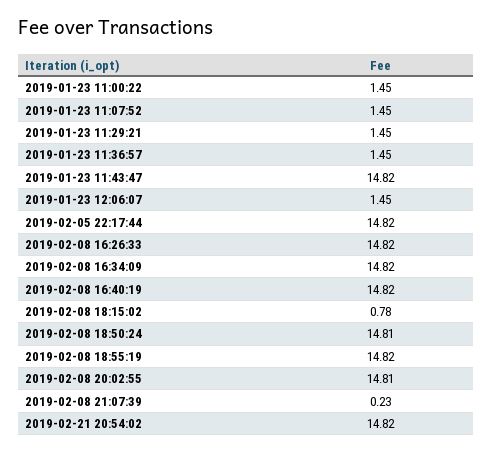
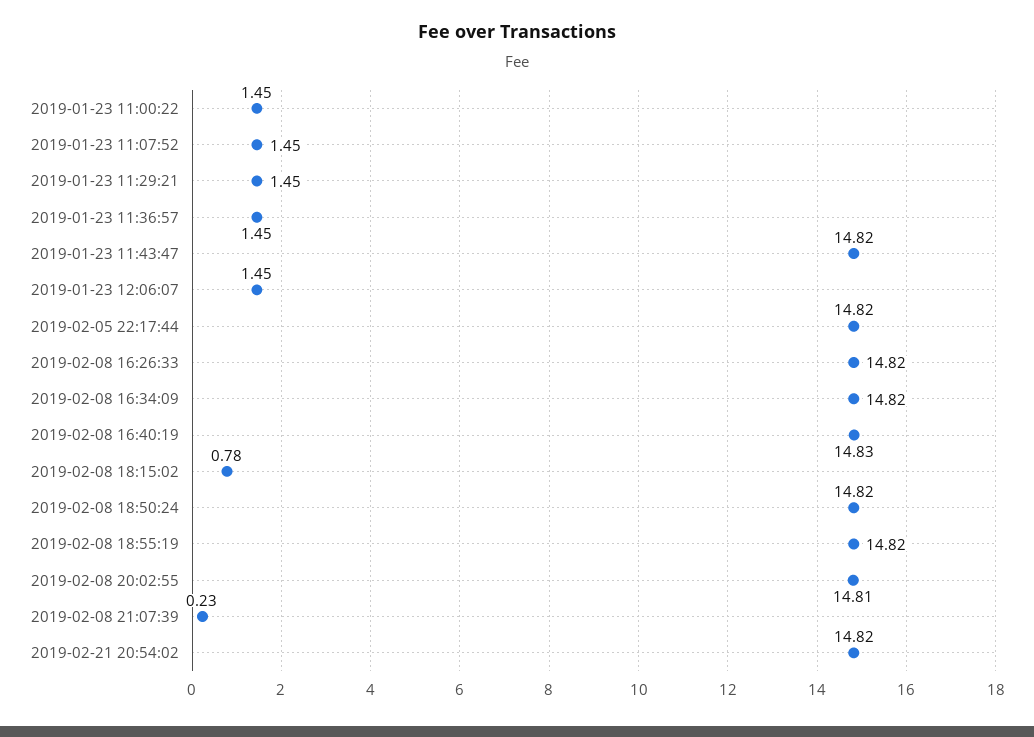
  {
    "2019-01-23 11:00:22": 1.45,
    "2019-01-23 11:07:52": 1.45,
    "2019-01-23 11:29:21": 1.45,
    "2019-01-23 11:36:57": 1.45,
    "2019-01-23 11:43:47": 14.82,
    "2019-01-23 12:06:07": 1.45,
    "2019-02-05 22:17:44": 14.82,
    "2019-02-08 16:26:33": 14.82,
    "2019-02-08 16:34:09": 14.82,
-   "2019-02-08 16:40:19": 14.82,
+   "2019-02-08 16:40:19": 14.83,
    "2019-02-08 18:15:02": 0.78,
-   "2019-02-08 18:50:24": 14.81,
+   "2019-02-08 18:50:24": 14.82,
    "2019-02-08 18:55:19": 14.82,
    "2019-02-08 20:02:55": 14.81,
    "2019-02-08 21:07:39": 0.23,
    "2019-02-21 20:54:02": 14.82
  }

